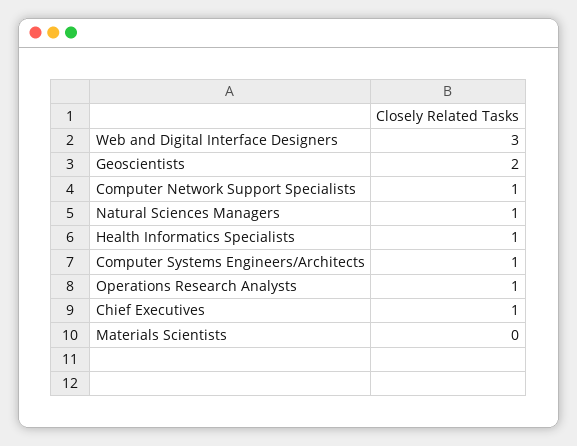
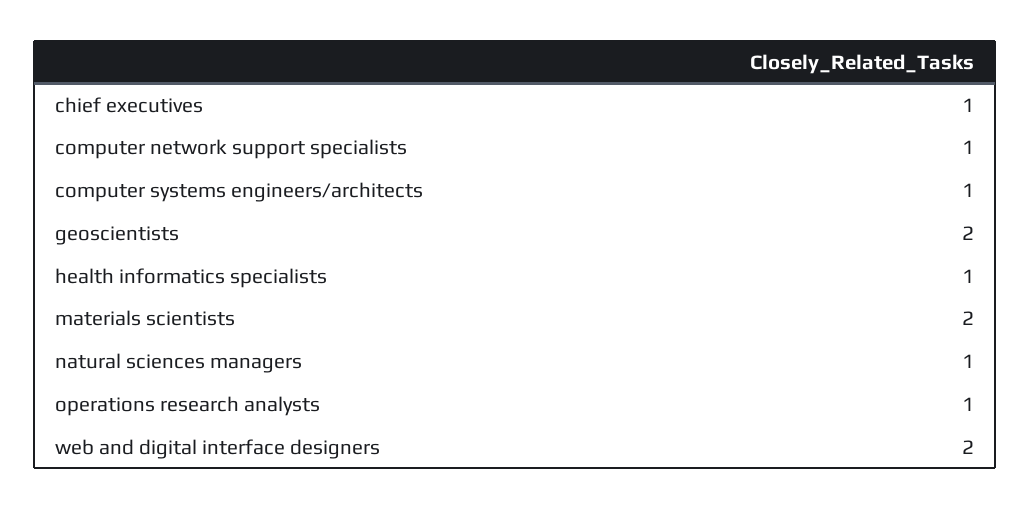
  {
-   "Web and Digital Interface Designers": 3,
+   "Web and Digital Interface Designers": 2,
    "Geoscientists": 2,
    "Computer Network Support Specialists": 1,
    "Natural Sciences Managers": 1,
    "Health Informatics Specialists": 1,
    "Computer Systems Engineers/Architects": 1,
    "Operations Research Analysts": 1,
    "Chief Executives": 1,
-   "Materials Scientists": 0
+   "Materials Scientists": 2
  }

